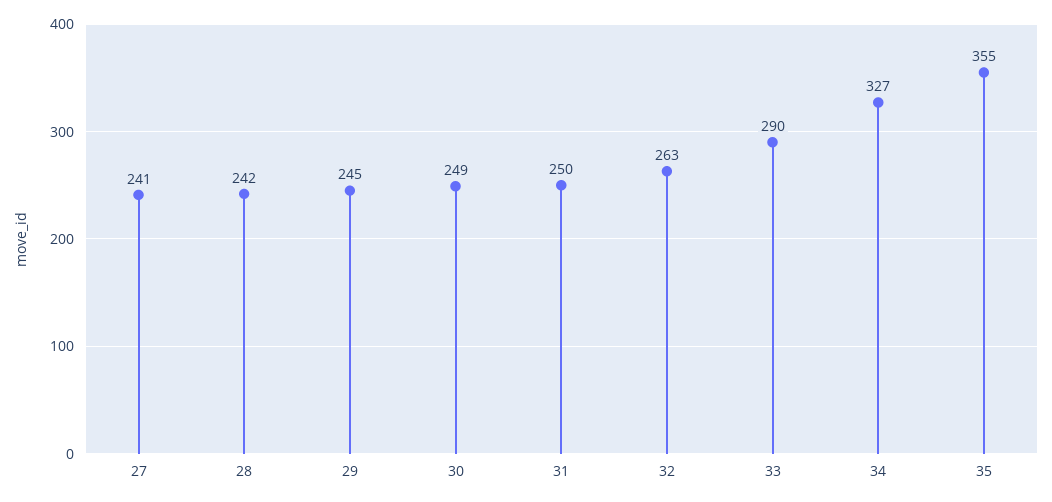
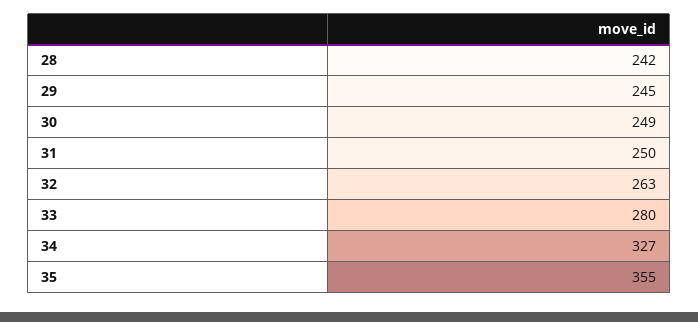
  {
-   "27": 241,
    "28": 242,
    "29": 245,
    "30": 249,
    "31": 250,
    "32": 263,
-   "33": 290,
+   "33": 280,
    "34": 327,
    "35": 355
  }

